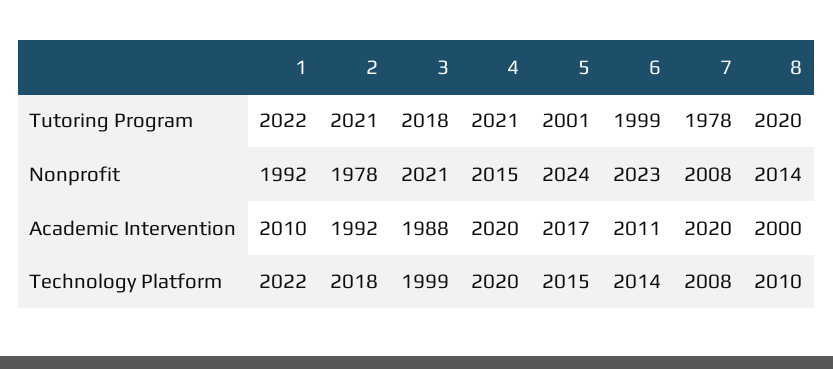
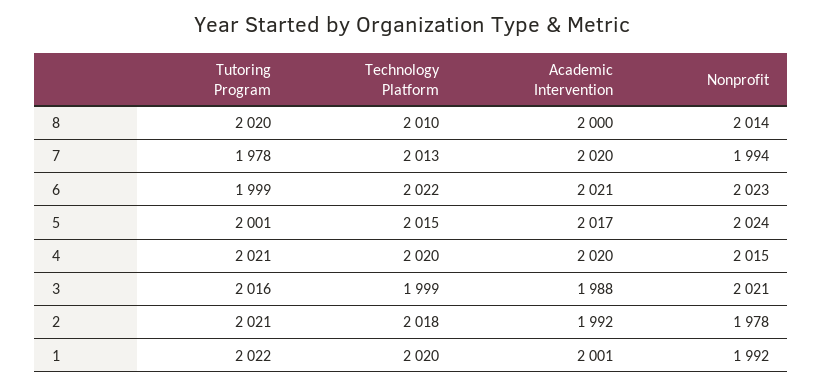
  {
    "1": {
      "Tutoring Program": 2022,
      "Nonprofit": 1992,
-     "Academic Intervention": 2010,
+     "Academic Intervention": 2001,
-     "Technology Platform": 2022
+     "Technology Platform": 2020
    },
    "2": {
      "Tutoring Program": 2021,
      "Nonprofit": 1978,
      "Academic Intervention": 1992,
      "Technology Platform": 2018
    },
    "3": {
-     "Tutoring Program": 2018,
+     "Tutoring Program": 2016,
      "Nonprofit": 2021,
      "Academic Intervention": 1988,
      "Technology Platform": 1999
    },
    "4": {
      "Tutoring Program": 2021,
      "Nonprofit": 2015,
      "Academic Intervention": 2020,
      "Technology Platform": 2020
    },
    "5": {
      "Tutoring Program": 2001,
      "Nonprofit": 2024,
      "Academic Intervention": 2017,
      "Technology Platform": 2015
    },
    "6": {
      "Tutoring Program": 1999,
      "Nonprofit": 2023,
-     "Academic Intervention": 2011,
+     "Academic Intervention": 2021,
-     "Technology Platform": 2014
+     "Technology Platform": 2022
    },
    "7": {
      "Tutoring Program": 1978,
-     "Nonprofit": 2008,
+     "Nonprofit": 1994,
      "Academic Intervention": 2020,
-     "Technology Platform": 2008
+     "Technology Platform": 2013
    },
    "8": {
      "Tutoring Program": 2020,
      "Nonprofit": 2014,
      "Academic Intervention": 2000,
      "Technology Platform": 2010
    }
  }

